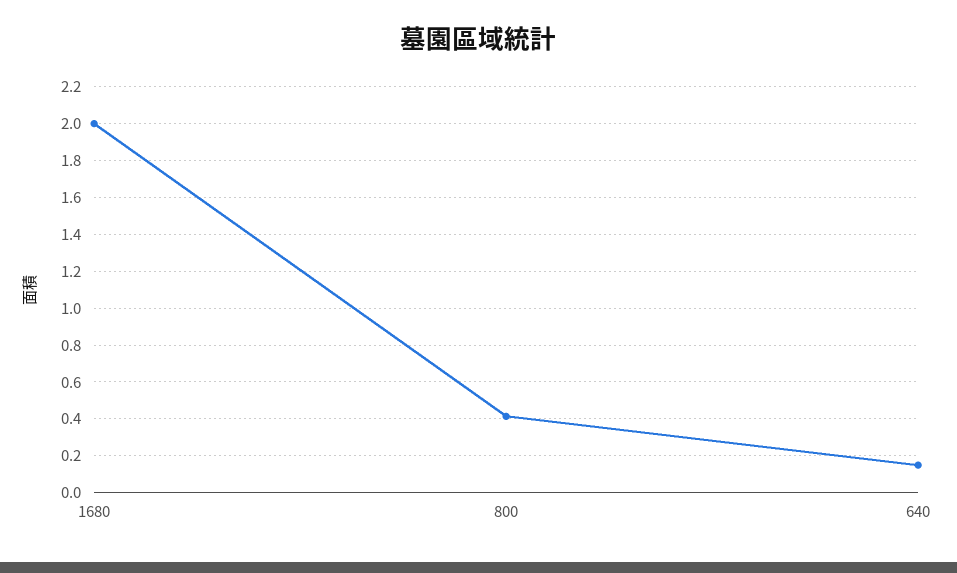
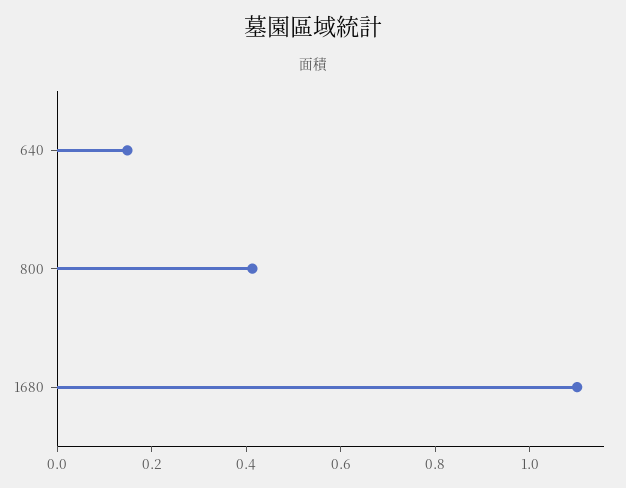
  {
-   "1680": 2,
+   "1680": 1.1,
    "800": 0.4,
    "640": 0.15
  }

